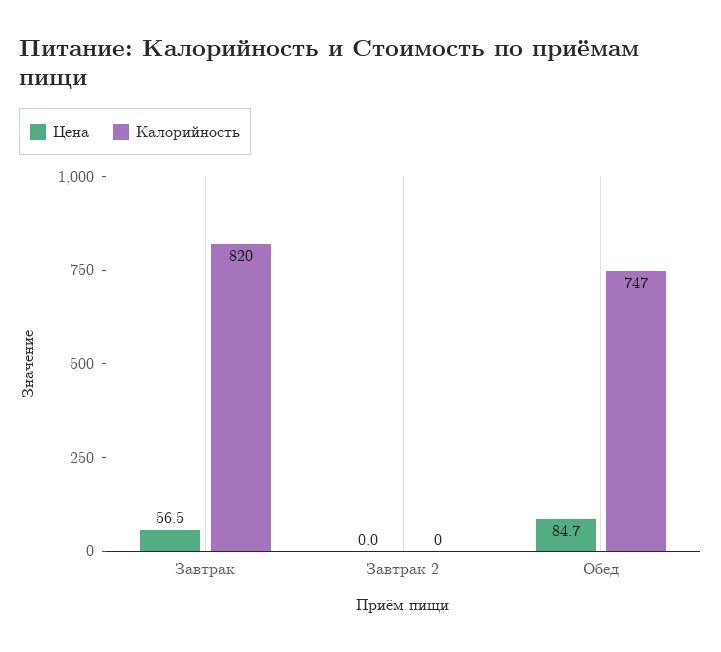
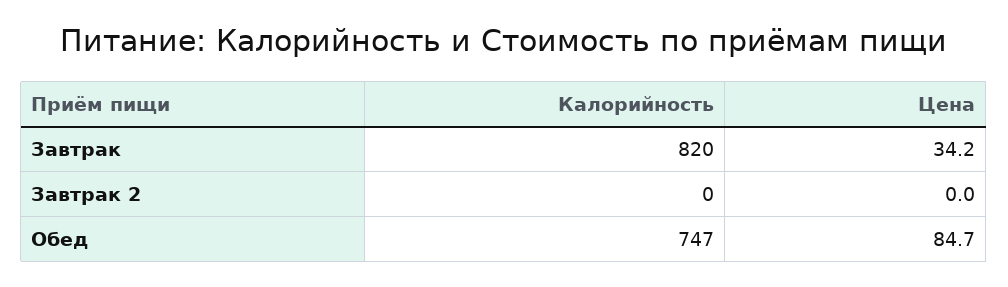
  {
    "Цена": {
-     "Завтрак": 56.5,
+     "Завтрак": 34.2,
      "Завтрак 2": 0,
      "Обед": 84.7
    },
    "Калорийность": {
      "Завтрак": 820,
      "Завтрак 2": 0,
      "Обед": 747
    }
  }

